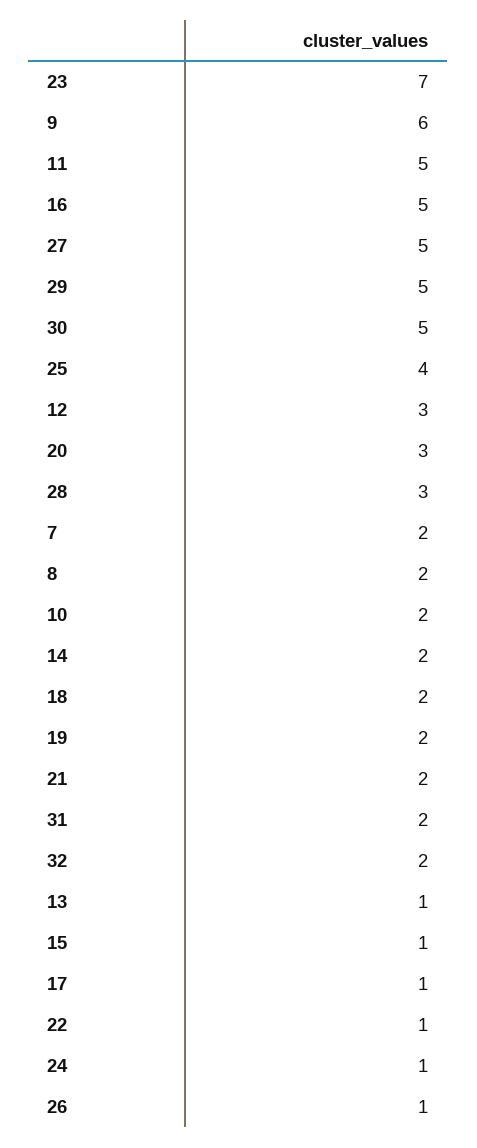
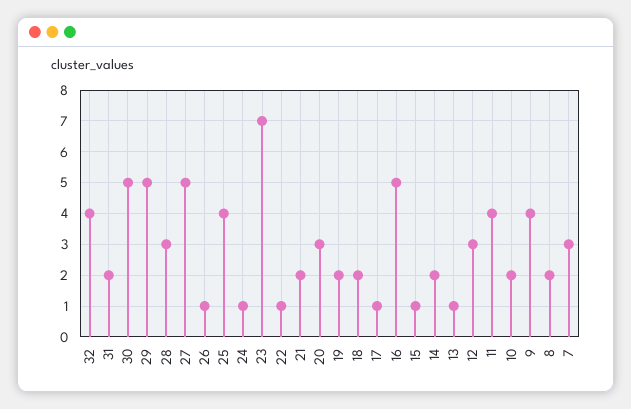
  {
    "23": 7,
-   "9": 6,
+   "9": 4,
-   "11": 5,
+   "11": 4,
    "16": 5,
    "27": 5,
    "29": 5,
    "30": 5,
    "25": 4,
    "12": 3,
    "20": 3,
    "28": 3,
-   "7": 2,
+   "7": 3,
    "8": 2,
    "10": 2,
    "14": 2,
    "18": 2,
    "19": 2,
    "21": 2,
    "31": 2,
-   "32": 2,
+   "32": 4,
    "13": 1,
    "15": 1,
    "17": 1,
    "22": 1,
    "24": 1,
    "26": 1
  }

